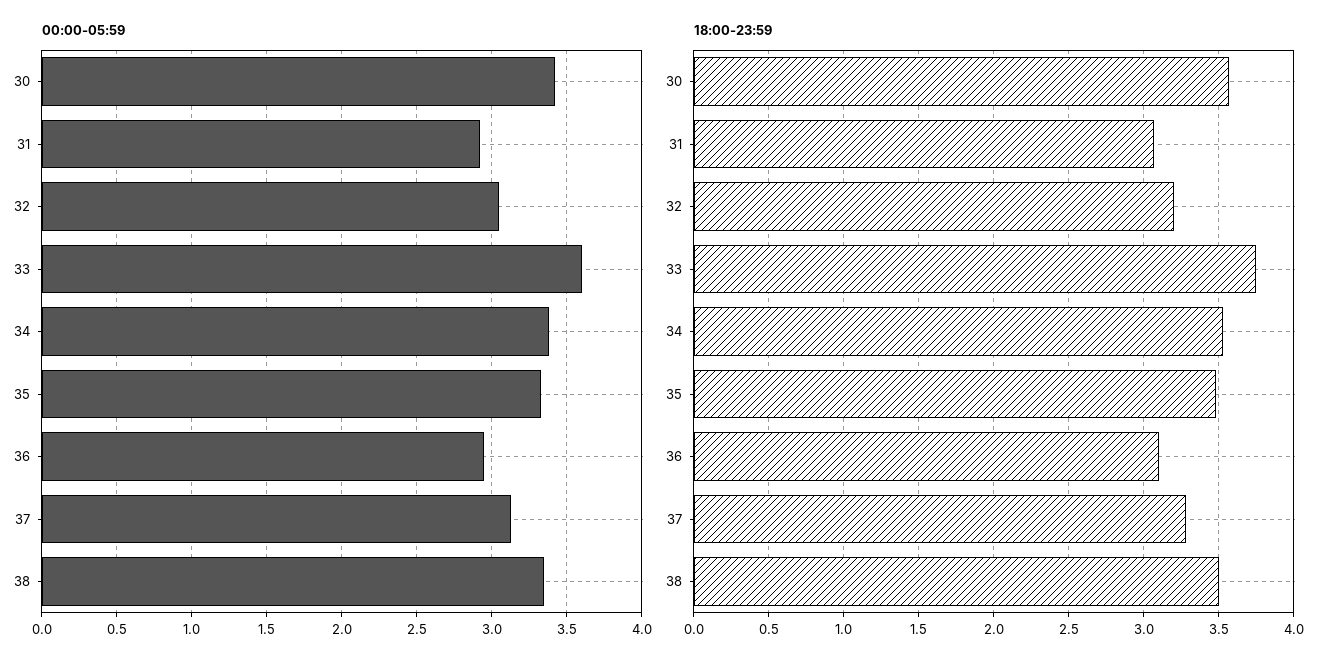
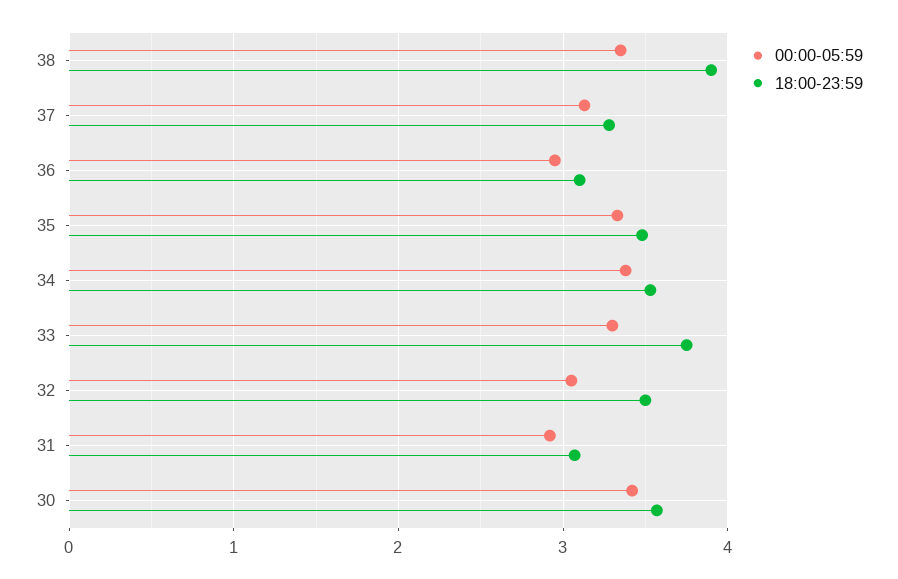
  {
    "00:00-05:59": {
      "30": 3.4,
      "31": 2.9,
      "32": 3.05,
-     "33": 3.6,
+     "33": 3.3,
      "34": 3.4,
      "35": 3.35,
      "36": 2.95,
      "37": 3.15,
      "38": 3.35
    },
    "18:00-23:59": {
      "30": 3.55,
      "31": 3.05,
-     "32": 3.2,
+     "32": 3.5,
      "33": 3.75,
      "34": 3.55,
      "35": 3.5,
      "36": 3.1,
      "37": 3.3,
-     "38": 3.5
+     "38": 3.9
    }
  }

